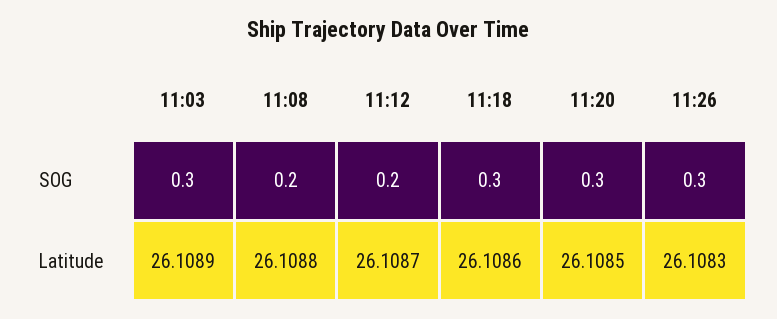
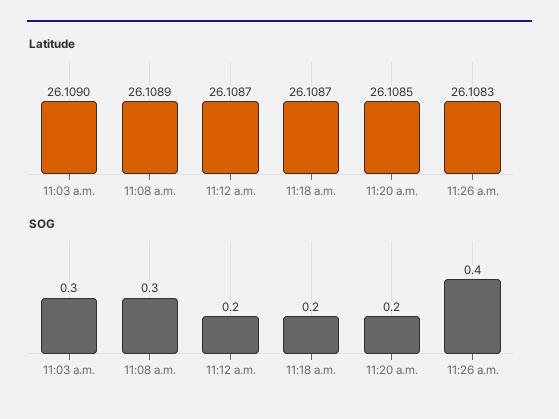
  {
    "SOG": {
      "11:03": 0.3,
-     "11:08": 0.2,
+     "11:08": 0.3,
      "11:12": 0.2,
-     "11:18": 0.3,
+     "11:18": 0.2,
-     "11:20": 0.3,
+     "11:20": 0.2,
-     "11:26": 0.3
+     "11:26": 0.4
    },
    "Latitude": {
-     "11:03": 26.1089,
+     "11:03": 26.109,
-     "11:08": 26.1088,
+     "11:08": 26.1089,
      "11:12": 26.1087,
-     "11:18": 26.1086,
+     "11:18": 26.1087,
      "11:20": 26.1085,
      "11:26": 26.1083
    }
  }

